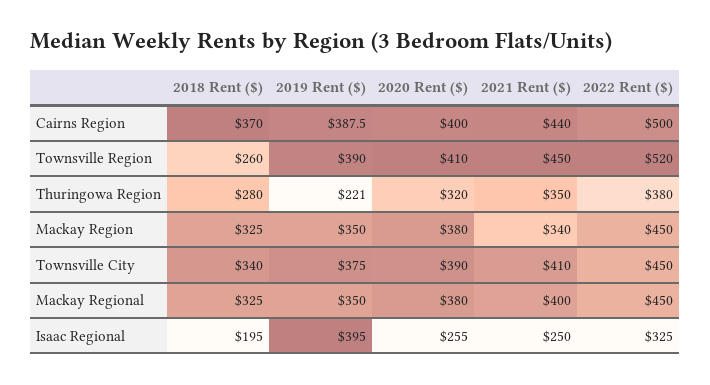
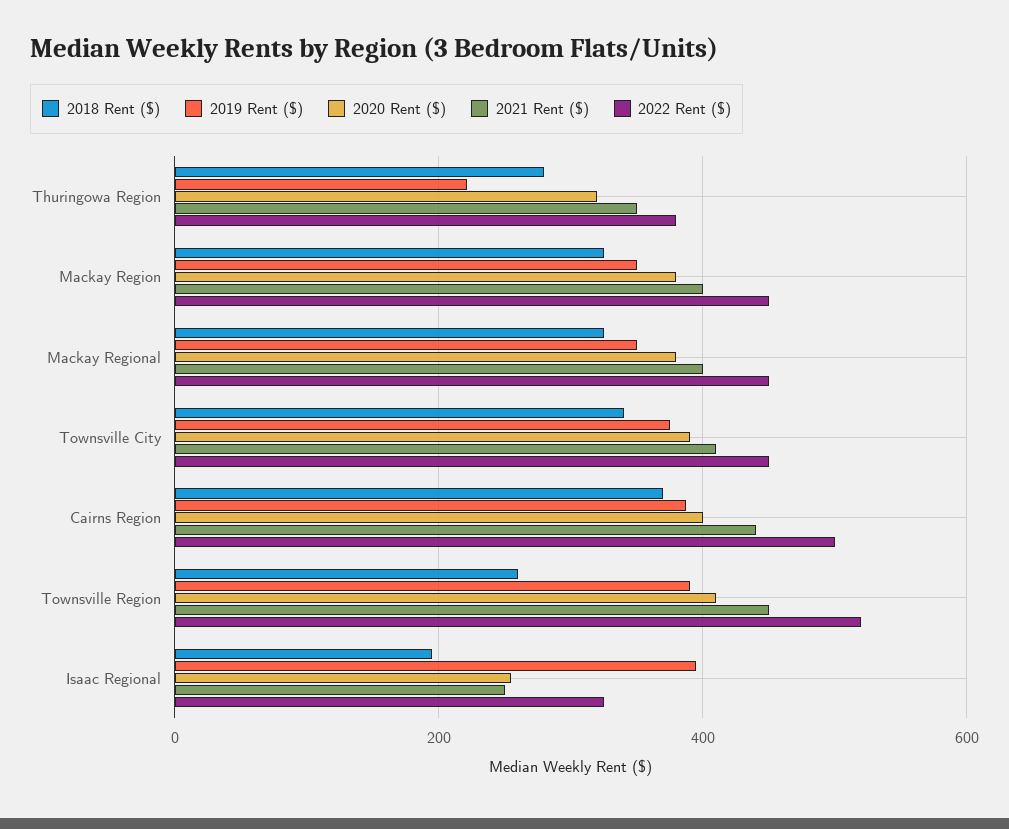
  {
    "2018 Rent ($)": {
      "Cairns Region": 370,
      "Townsville Region": 260,
      "Thuringowa Region": 280,
      "Mackay Region": 325,
      "Townsville City": 340,
      "Mackay Regional": 325,
      "Isaac Regional": 195
    },
    "2019 Rent ($)": {
      "Cairns Region": 387.5,
      "Townsville Region": 390,
      "Thuringowa Region": 221,
      "Mackay Region": 350,
      "Townsville City": 375,
      "Mackay Regional": 350,
      "Isaac Regional": 395
    },
    "2020 Rent ($)": {
      "Cairns Region": 400,
      "Townsville Region": 410,
      "Thuringowa Region": 320,
      "Mackay Region": 380,
      "Townsville City": 390,
      "Mackay Regional": 380,
      "Isaac Regional": 255
    },
    "2021 Rent ($)": {
      "Cairns Region": 440,
      "Townsville Region": 450,
      "Thuringowa Region": 350,
-     "Mackay Region": 340,
+     "Mackay Region": 400,
      "Townsville City": 410,
      "Mackay Regional": 400,
      "Isaac Regional": 250
    },
    "2022 Rent ($)": {
      "Cairns Region": 500,
      "Townsville Region": 520,
      "Thuringowa Region": 380,
      "Mackay Region": 450,
      "Townsville City": 450,
      "Mackay Regional": 450,
      "Isaac Regional": 325
    }
  }

